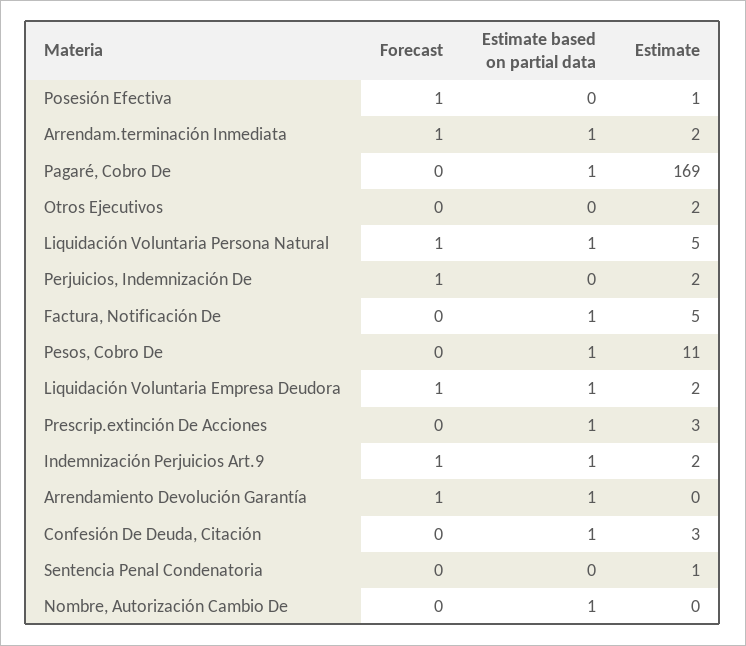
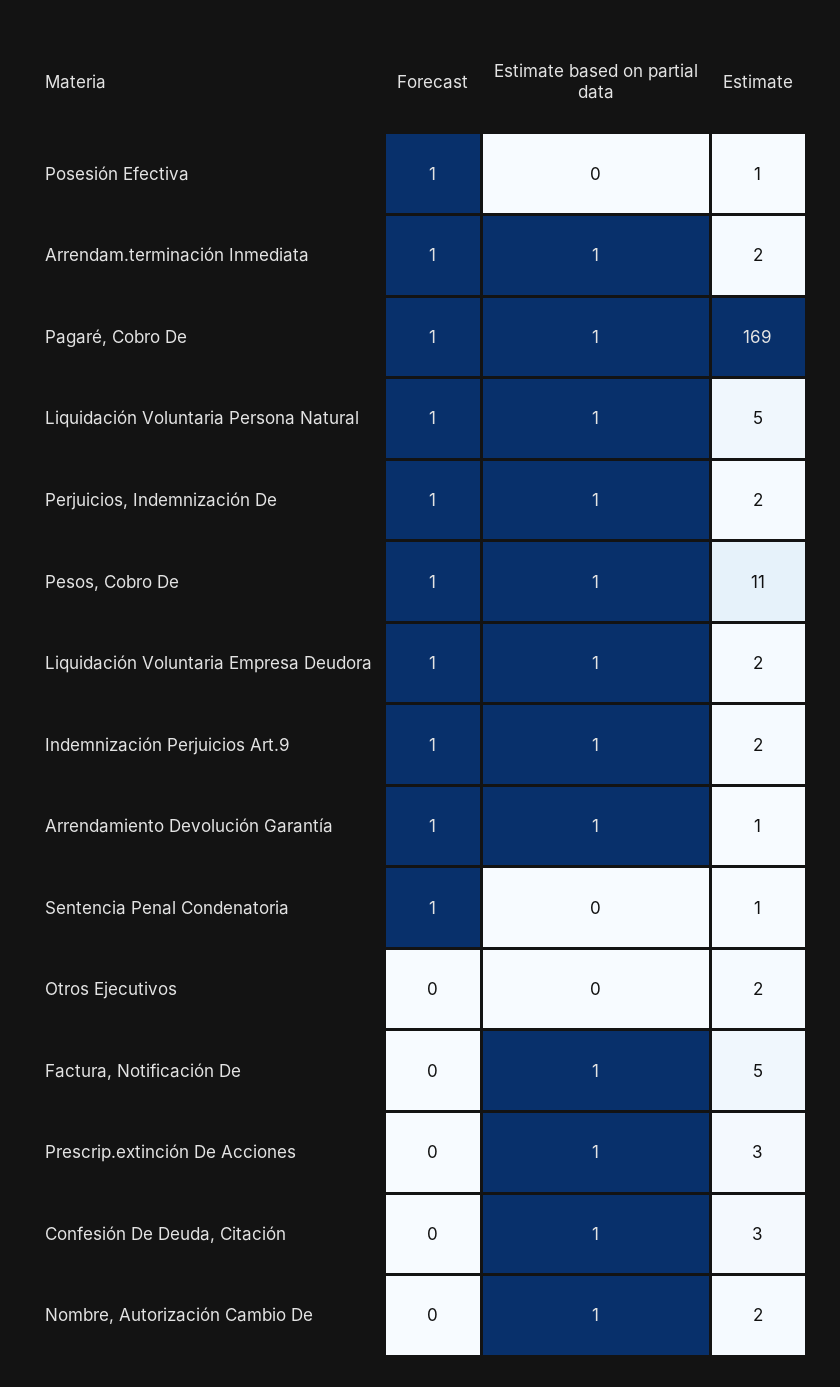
  {
    "Forecast": {
      "Posesión Efectiva": 1,
      "Arrendam.terminación Inmediata": 1,
-     "Pagaré, Cobro De": 0,
+     "Pagaré, Cobro De": 1,
      "Otros Ejecutivos": 0,
      "Liquidación Voluntaria Persona Natural": 1,
      "Perjuicios, Indemnización De": 1,
      "Factura, Notificación De": 0,
-     "Pesos, Cobro De": 0,
+     "Pesos, Cobro De": 1,
      "Liquidación Voluntaria Empresa Deudora": 1,
      "Prescrip.extinción De Acciones": 0,
      "Indemnización Perjuicios Art.9": 1,
      "Arrendamiento Devolución Garantía": 1,
      "Confesión De Deuda, Citación": 0,
-     "Sentencia Penal Condenatoria": 0,
+     "Sentencia Penal Condenatoria": 1,
      "Nombre, Autorización Cambio De": 0
    },
    "Estimate based on partial data": {
      "Posesión Efectiva": 0,
      "Arrendam.terminación Inmediata": 1,
      "Pagaré, Cobro De": 1,
      "Otros Ejecutivos": 0,
      "Liquidación Voluntaria Persona Natural": 1,
-     "Perjuicios, Indemnización De": 0,
+     "Perjuicios, Indemnización De": 1,
      "Factura, Notificación De": 1,
      "Pesos, Cobro De": 1,
      "Liquidación Voluntaria Empresa Deudora": 1,
      "Prescrip.extinción De Acciones": 1,
      "Indemnización Perjuicios Art.9": 1,
      "Arrendamiento Devolución Garantía": 1,
      "Confesión De Deuda, Citación": 1,
      "Sentencia Penal Condenatoria": 0,
      "Nombre, Autorización Cambio De": 1
    },
    "Estimate": {
      "Posesión Efectiva": 1,
      "Arrendam.terminación Inmediata": 2,
      "Pagaré, Cobro De": 169,
      "Otros Ejecutivos": 2,
      "Liquidación Voluntaria Persona Natural": 5,
      "Perjuicios, Indemnización De": 2,
      "Factura, Notificación De": 5,
      "Pesos, Cobro De": 11,
      "Liquidación Voluntaria Empresa Deudora": 2,
      "Prescrip.extinción De Acciones": 3,
      "Indemnización Perjuicios Art.9": 2,
-     "Arrendamiento Devolución Garantía": 0,
+     "Arrendamiento Devolución Garantía": 1,
      "Confesión De Deuda, Citación": 3,
      "Sentencia Penal Condenatoria": 1,
-     "Nombre, Autorización Cambio De": 0
+     "Nombre, Autorización Cambio De": 2
    }
  }

